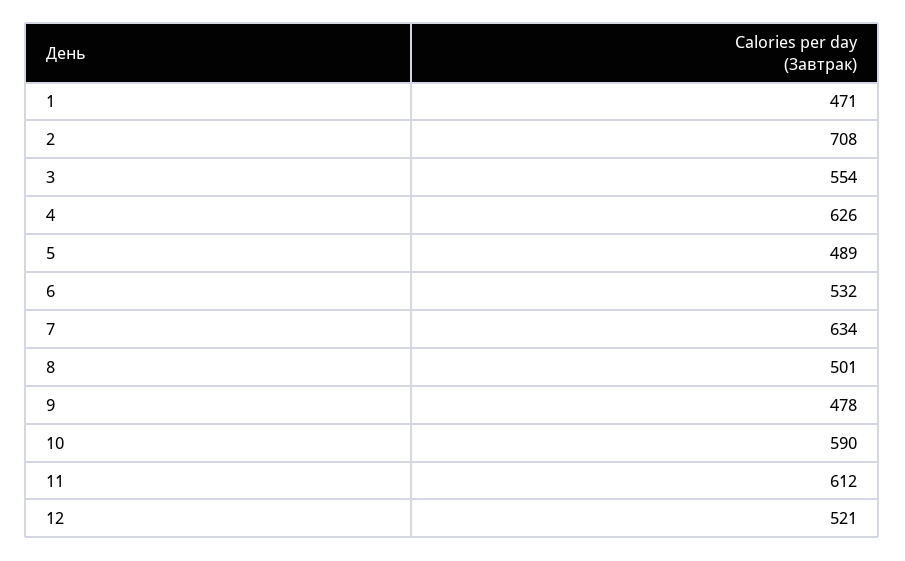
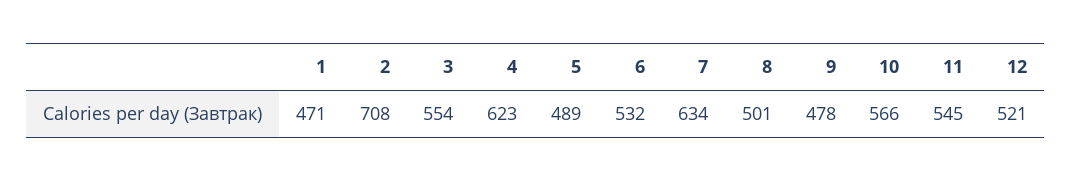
  {
    "1": 471,
    "2": 708,
    "3": 554,
-   "4": 626,
+   "4": 623,
    "5": 489,
    "6": 532,
    "7": 634,
    "8": 501,
    "9": 478,
-   "10": 590,
+   "10": 566,
-   "11": 612,
+   "11": 545,
    "12": 521
  }

